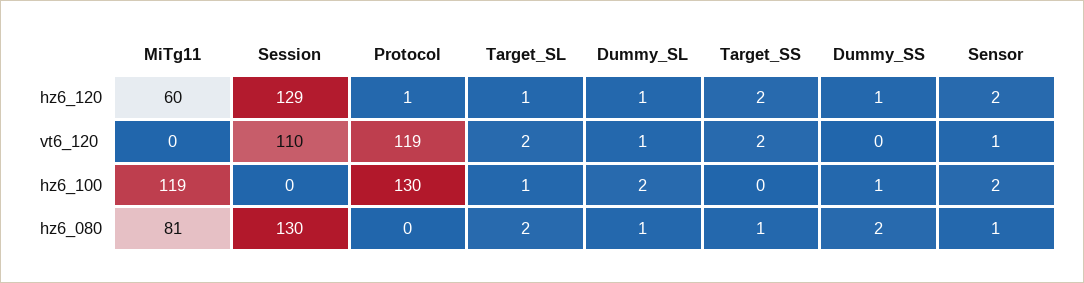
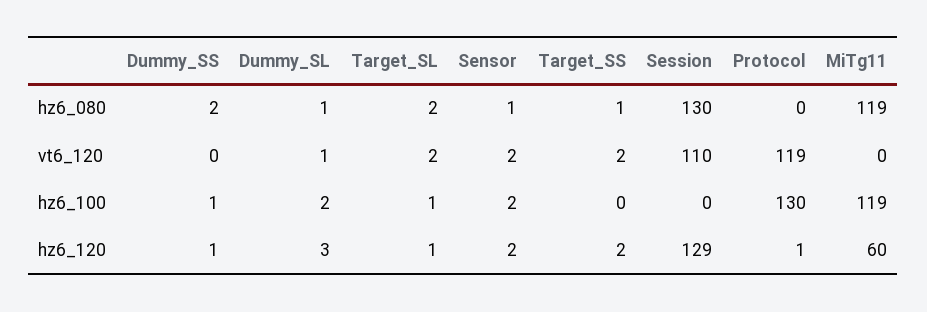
  {
    "MiTg11": {
      "hz6_120": 60,
      "vt6_120": 0,
      "hz6_100": 119,
-     "hz6_080": 81
+     "hz6_080": 119
    },
    "Session": {
      "hz6_120": 129,
      "vt6_120": 110,
      "hz6_100": 0,
      "hz6_080": 130
    },
    "Protocol": {
      "hz6_120": 1,
      "vt6_120": 119,
      "hz6_100": 130,
      "hz6_080": 0
    },
    "Target_SL": {
      "hz6_120": 1,
      "vt6_120": 2,
      "hz6_100": 1,
      "hz6_080": 2
    },
    "Dummy_SL": {
-     "hz6_120": 1,
+     "hz6_120": 3,
      "vt6_120": 1,
      "hz6_100": 2,
      "hz6_080": 1
    },
    "Target_SS": {
      "hz6_120": 2,
      "vt6_120": 2,
      "hz6_100": 0,
      "hz6_080": 1
    },
    "Dummy_SS": {
      "hz6_120": 1,
      "vt6_120": 0,
      "hz6_100": 1,
      "hz6_080": 2
    },
    "Sensor": {
      "hz6_120": 2,
-     "vt6_120": 1,
+     "vt6_120": 2,
      "hz6_100": 2,
      "hz6_080": 1
    }
  }

